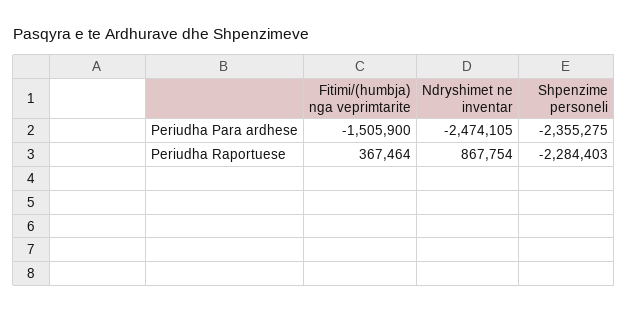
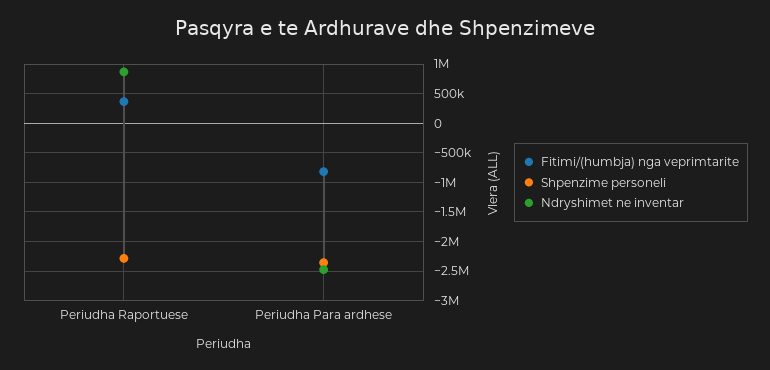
  {
    "Fitimi/(humbja) nga veprimtarite": {
-     "Periudha Para ardhese": -1505900,
+     "Periudha Para ardhese": -750000,
      "Periudha Raportuese": 367464
    },
    "Ndryshimet ne inventar": {
      "Periudha Para ardhese": -2474105,
      "Periudha Raportuese": 867754
    },
    "Shpenzime personeli": {
      "Periudha Para ardhese": -2355275,
      "Periudha Raportuese": -2284403
    }
  }

